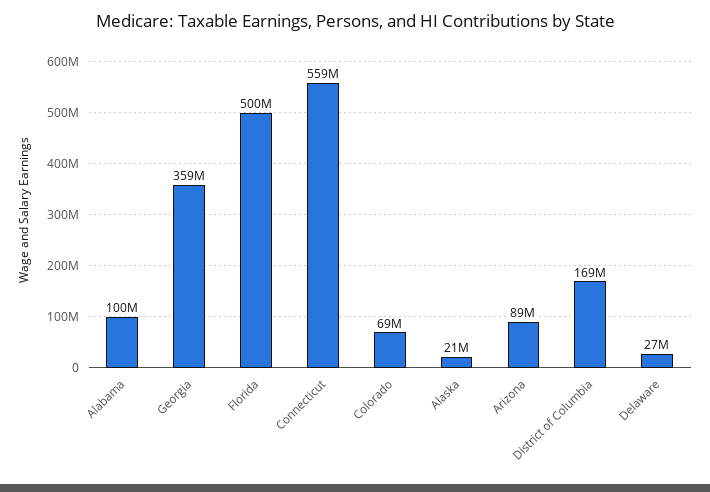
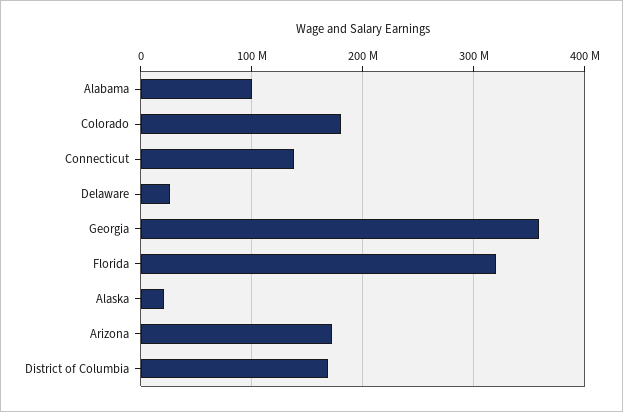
  {
    "Alabama": 100000000,
    "Georgia": 359000000,
-   "Florida": 500000000,
+   "Florida": 320000000,
-   "Connecticut": 559000000,
+   "Connecticut": 140000000,
-   "Colorado": 69000000,
+   "Colorado": 180000000,
    "Alaska": 21000000,
-   "Arizona": 89000000,
+   "Arizona": 170000000,
    "District of Columbia": 169000000,
    "Delaware": 27000000
  }

